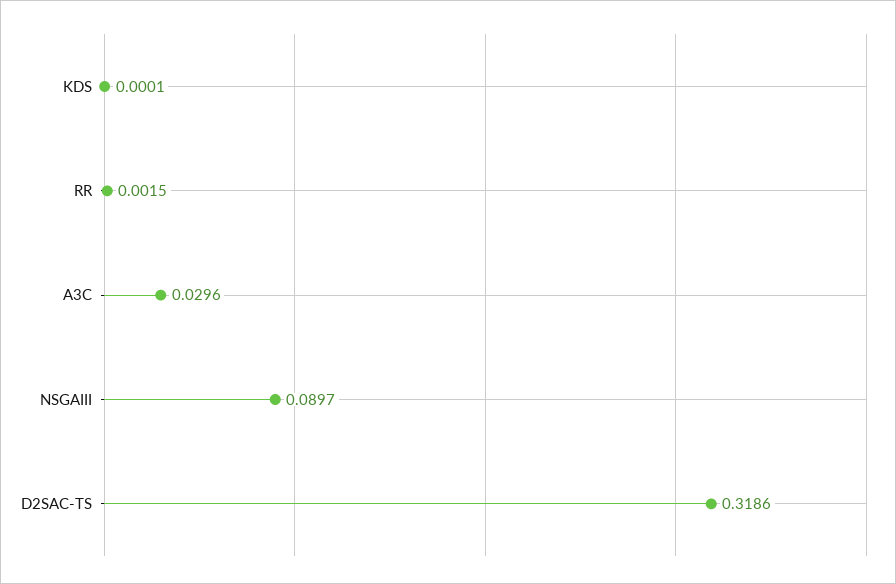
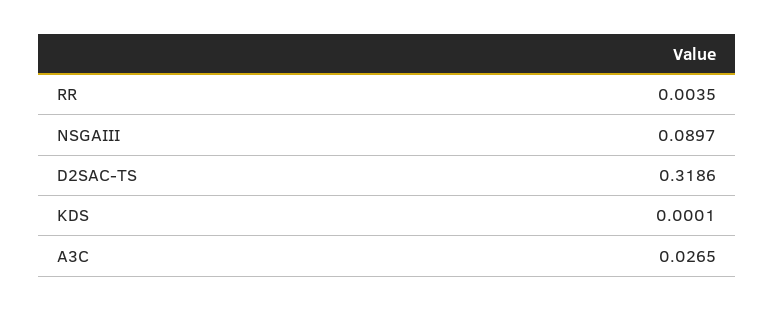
  {
    "KDS": 0.0001,
-   "RR": 0.0015,
+   "RR": 0.0035,
-   "A3C": 0.0296,
+   "A3C": 0.0265,
    "NSGAIII": 0.0897,
    "D2SAC-TS": 0.3186
  }

